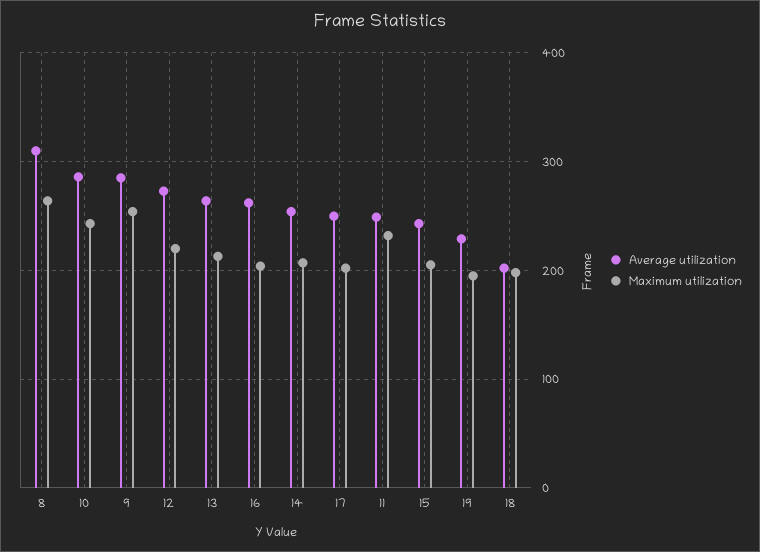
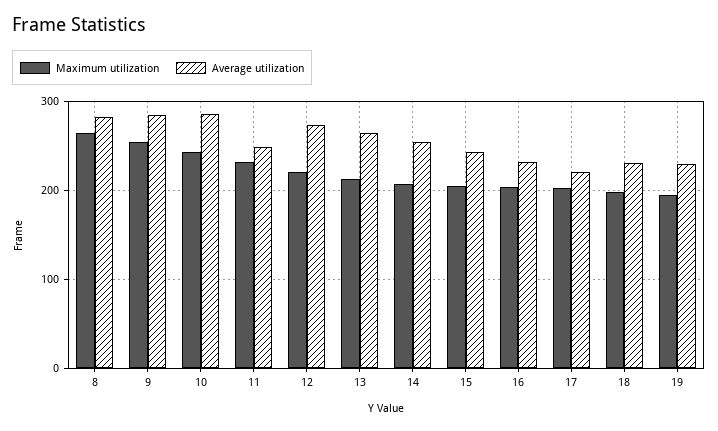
  {
    "Average utilization": {
-     "8": 310,
+     "8": 280,
      "10": 290,
      "9": 290,
      "12": 270,
      "13": 260,
-     "16": 260,
+     "16": 230,
      "14": 250,
-     "17": 250,
+     "17": 220,
      "11": 250,
      "15": 240,
      "19": 230,
-     "18": 200
+     "18": 230
    },
    "Maximum utilization": {
      "8": 260,
      "10": 240,
      "9": 250,
      "12": 220,
      "13": 210,
      "16": 200,
      "14": 210,
      "17": 200,
      "11": 230,
      "15": 210,
      "19": 200,
      "18": 200
    }
  }

